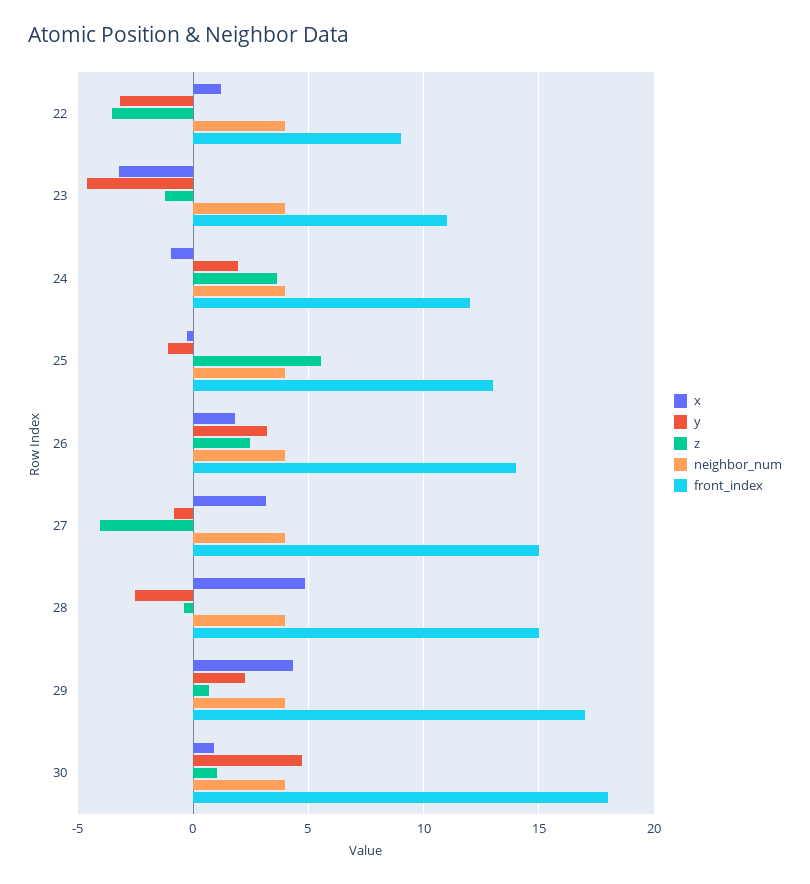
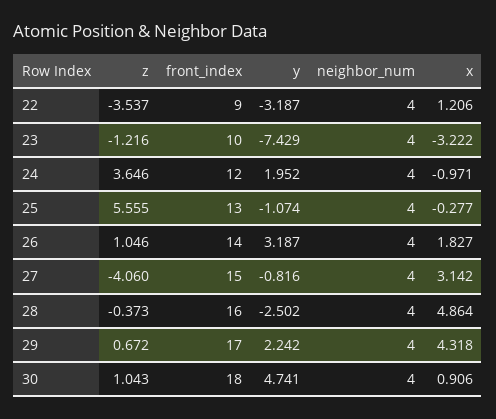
  {
    "x": {
      "22": 1.206,
      "23": -3.222,
      "24": -0.971,
      "25": -0.277,
      "26": 1.827,
      "27": 3.142,
      "28": 4.864,
      "29": 4.318,
      "30": 0.906
    },
    "y": {
      "22": -3.187,
-     "23": -4.5,
+     "23": -7.429,
      "24": 1.952,
      "25": -1.074,
      "26": 3.187,
      "27": -0.816,
      "28": -2.502,
      "29": 2.242,
      "30": 4.741
    },
    "z": {
      "22": -3.537,
      "23": -1.216,
      "24": 3.646,
      "25": 5.555,
-     "26": 2.5,
+     "26": 1.046,
      "27": -4.06,
      "28": -0.373,
      "29": 0.672,
      "30": 1.043
    },
    "neighbor_num": {
      "22": 4,
      "23": 4,
      "24": 4,
      "25": 4,
      "26": 4,
      "27": 4,
      "28": 4,
      "29": 4,
      "30": 4
    },
    "front_index": {
      "22": 9,
-     "23": 11,
+     "23": 10,
      "24": 12,
      "25": 13,
      "26": 14,
      "27": 15,
-     "28": 15,
+     "28": 16,
      "29": 17,
      "30": 18
    }
  }

